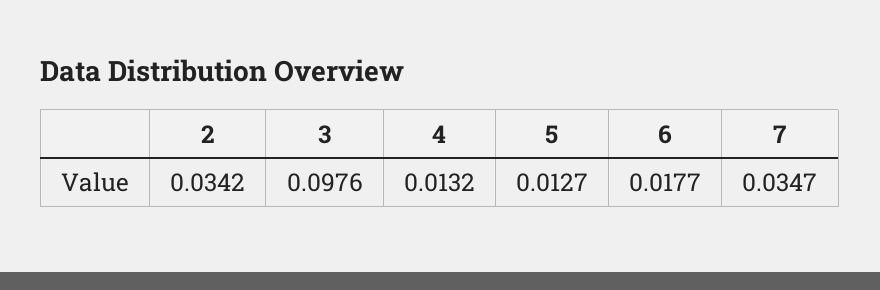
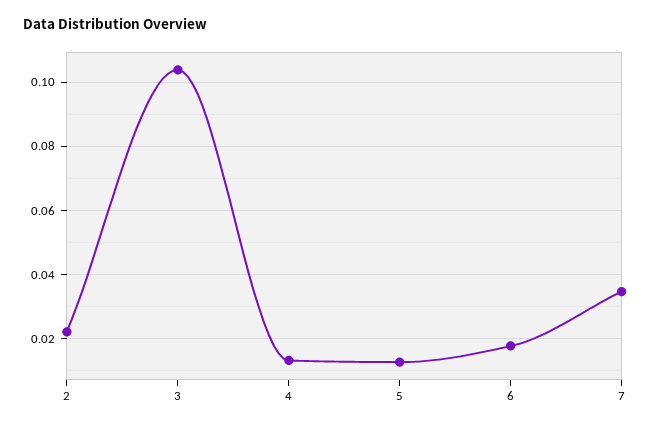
  {
-   "2": 0.0342,
+   "2": 0.022,
-   "3": 0.0976,
+   "3": 0.104,
    "4": 0.0132,
    "5": 0.0127,
    "6": 0.0177,
    "7": 0.0347
  }

